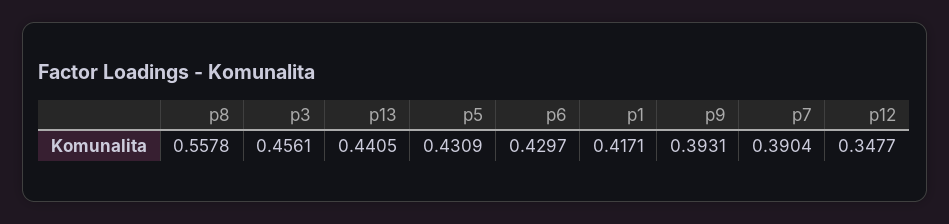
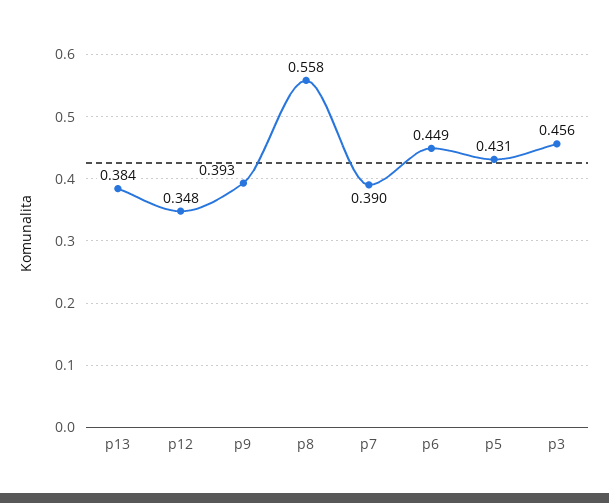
  {
    "p8": 0.5578,
    "p3": 0.4561,
-   "p13": 0.4405,
+   "p13": 0.384,
    "p5": 0.4309,
-   "p6": 0.4297,
+   "p6": 0.449,
-   "p1": 0.4171,
    "p9": 0.3931,
    "p7": 0.3904,
    "p12": 0.3477
  }

